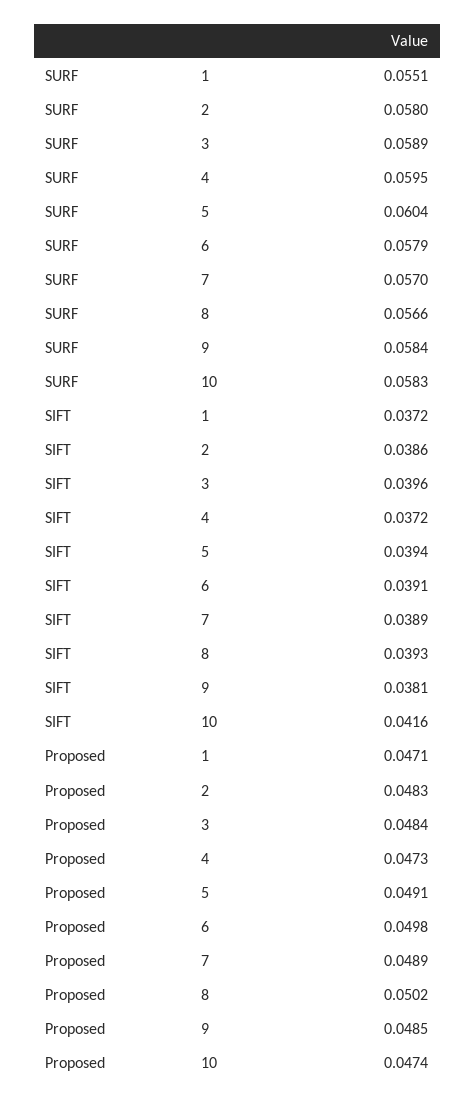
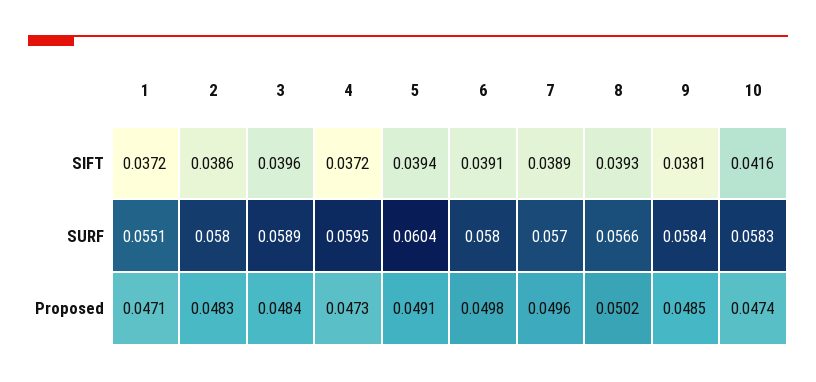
  {
    "SURF": {
      "1": 0.0551,
      "2": 0.058,
      "3": 0.0589,
      "4": 0.0595,
      "5": 0.0604,
-     "6": 0.0579,
+     "6": 0.058,
      "7": 0.057,
      "8": 0.0566,
      "9": 0.0584,
      "10": 0.0583
    },
    "SIFT": {
      "1": 0.0372,
      "2": 0.0386,
      "3": 0.0396,
      "4": 0.0372,
      "5": 0.0394,
      "6": 0.0391,
      "7": 0.0389,
      "8": 0.0393,
      "9": 0.0381,
      "10": 0.0416
    },
    "Proposed": {
      "1": 0.0471,
      "2": 0.0483,
      "3": 0.0484,
      "4": 0.0473,
      "5": 0.0491,
      "6": 0.0498,
-     "7": 0.0489,
+     "7": 0.0496,
      "8": 0.0502,
      "9": 0.0485,
      "10": 0.0474
    }
  }

